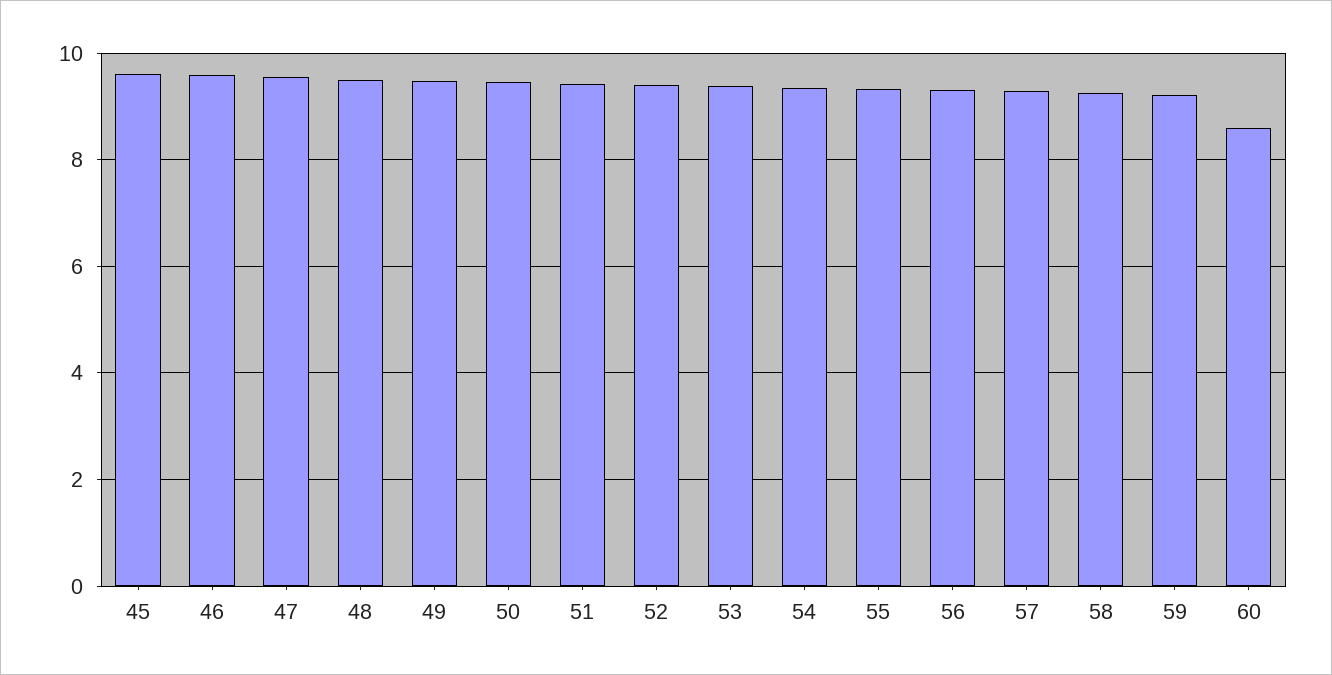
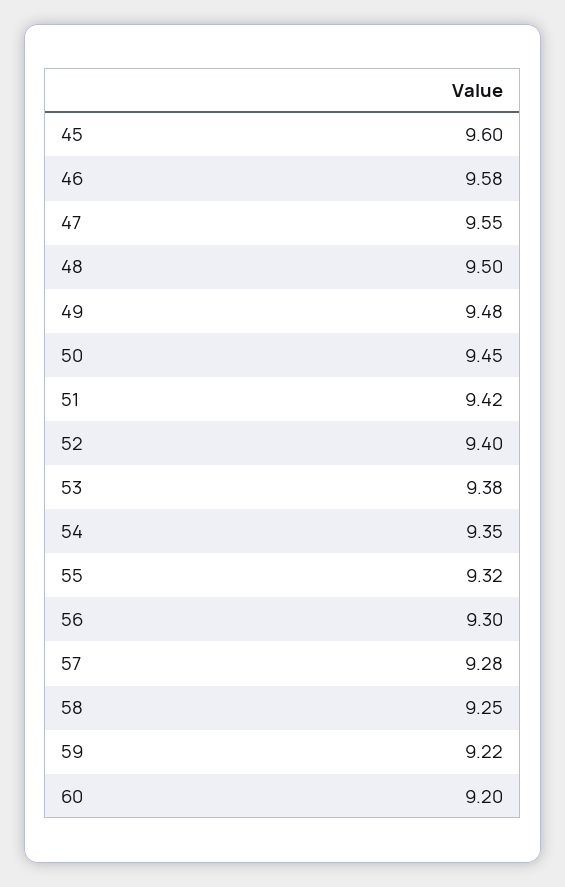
  {
    "45": 9.6,
    "46": 9.58,
    "47": 9.55,
    "48": 9.5,
    "49": 9.48,
    "50": 9.45,
    "51": 9.42,
    "52": 9.4,
    "53": 9.38,
    "54": 9.35,
    "55": 9.32,
    "56": 9.3,
    "57": 9.28,
    "58": 9.25,
    "59": 9.22,
-   "60": 8.6
+   "60": 9.2
  }

